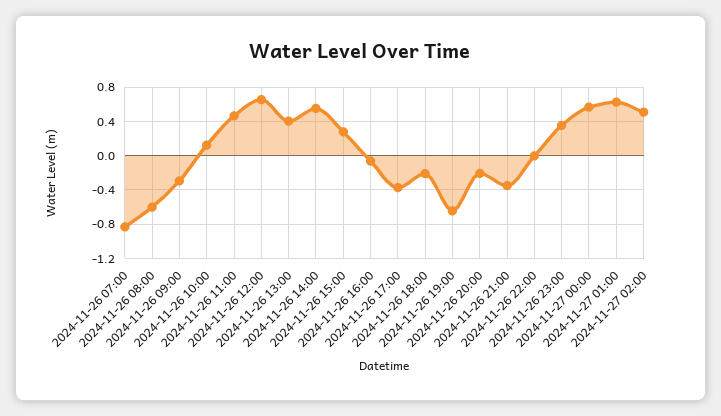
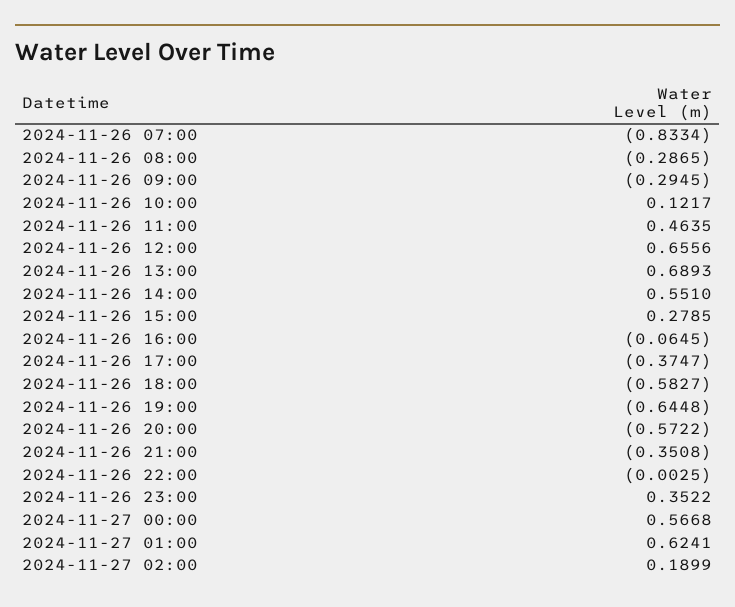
  {
    "2024-11-26 07:00": -0.8334,
-   "2024-11-26 08:00": -0.6,
+   "2024-11-26 08:00": -0.2865,
    "2024-11-26 09:00": -0.2945,
    "2024-11-26 10:00": 0.1217,
    "2024-11-26 11:00": 0.4635,
    "2024-11-26 12:00": 0.6556,
-   "2024-11-26 13:00": 0.4,
+   "2024-11-26 13:00": 0.6893,
    "2024-11-26 14:00": 0.551,
    "2024-11-26 15:00": 0.2785,
    "2024-11-26 16:00": -0.0645,
    "2024-11-26 17:00": -0.3747,
-   "2024-11-26 18:00": -0.2,
+   "2024-11-26 18:00": -0.5827,
    "2024-11-26 19:00": -0.6448,
-   "2024-11-26 20:00": -0.2,
+   "2024-11-26 20:00": -0.5722,
    "2024-11-26 21:00": -0.3508,
    "2024-11-26 22:00": -0.0025,
    "2024-11-26 23:00": 0.3522,
    "2024-11-27 00:00": 0.5668,
    "2024-11-27 01:00": 0.6241,
-   "2024-11-27 02:00": 0.5
+   "2024-11-27 02:00": 0.1899
  }

